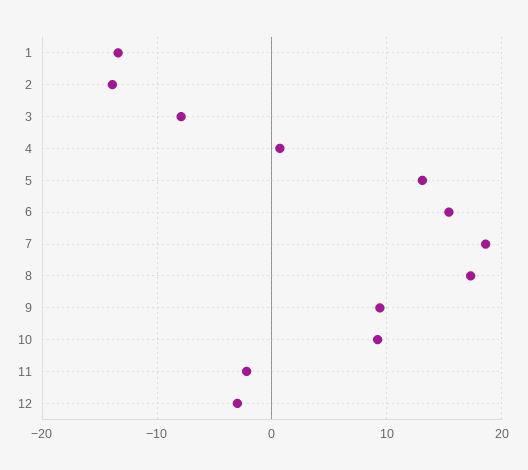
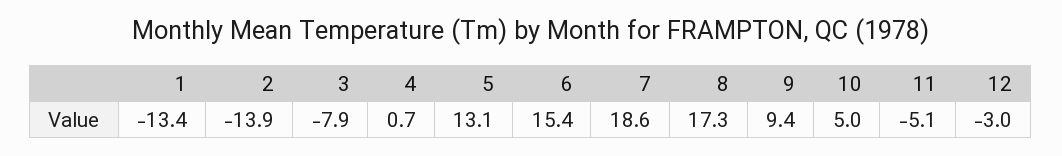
  {
    "1": -13.4,
    "2": -13.9,
    "3": -7.9,
    "4": 0.7,
    "5": 13.1,
    "6": 15.4,
    "7": 18.6,
    "8": 17.3,
    "9": 9.4,
-   "10": 9,
+   "10": 5,
-   "11": -2,
+   "11": -5.1,
    "12": -3
  }

